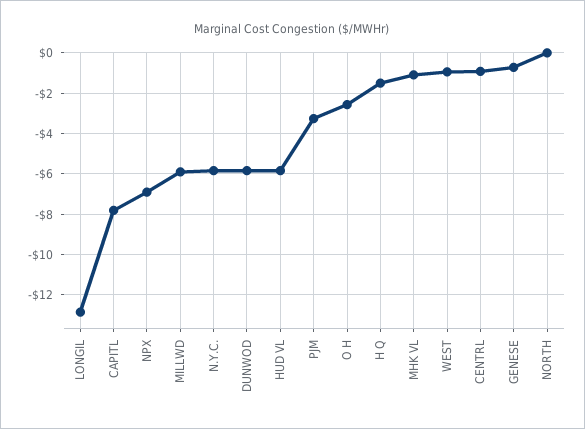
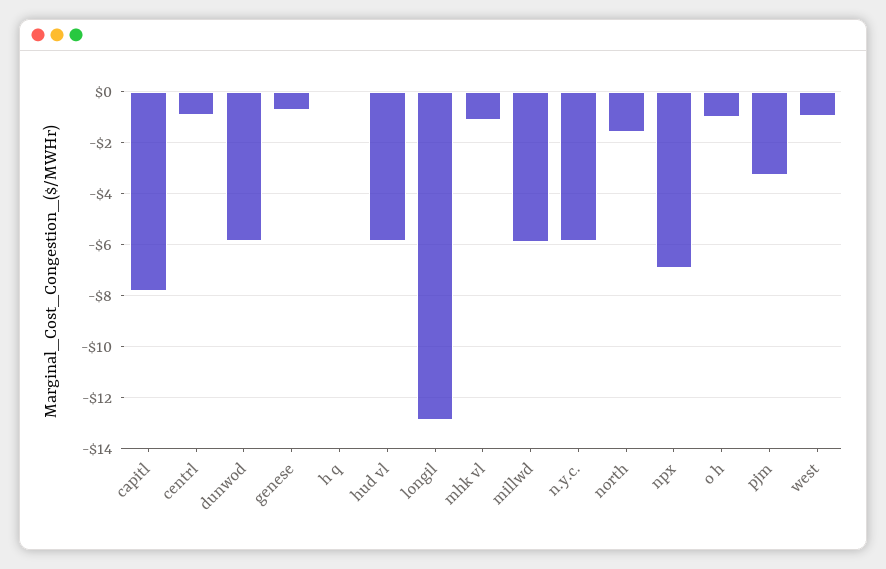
  {
    "LONGIL": -12.75,
    "CAPITL": -7.75,
    "NPX": -7,
    "MILLWD": -6,
    "N.Y.C.": -5.75,
    "DUNWOD": -5.75,
    "HUD VL": -5.75,
    "PJM": -3.25,
-   "O H": -2.5,
+   "O H": -1,
-   "H Q": -1.5,
+   "H Q": 0,
    "MHK VL": -1,
    "WEST": -1,
    "CENTRL": -1,
    "GENESE": -0.75,
-   "NORTH": 0
+   "NORTH": -1.5
  }

